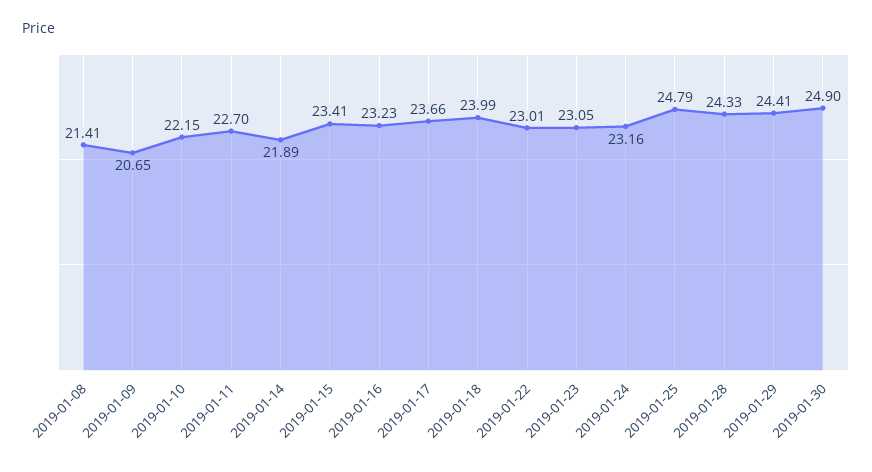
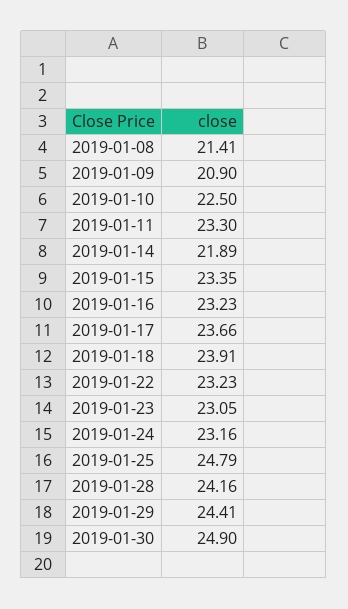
  {
    "2019-01-08": 21.41,
-   "2019-01-09": 20.65,
+   "2019-01-09": 20.9,
-   "2019-01-10": 22.15,
+   "2019-01-10": 22.5,
-   "2019-01-11": 22.7,
+   "2019-01-11": 23.3,
    "2019-01-14": 21.89,
-   "2019-01-15": 23.41,
+   "2019-01-15": 23.35,
    "2019-01-16": 23.23,
    "2019-01-17": 23.66,
-   "2019-01-18": 23.99,
+   "2019-01-18": 23.91,
-   "2019-01-22": 23.01,
+   "2019-01-22": 23.23,
    "2019-01-23": 23.05,
    "2019-01-24": 23.16,
    "2019-01-25": 24.79,
-   "2019-01-28": 24.33,
+   "2019-01-28": 24.16,
    "2019-01-29": 24.41,
    "2019-01-30": 24.9
  }

